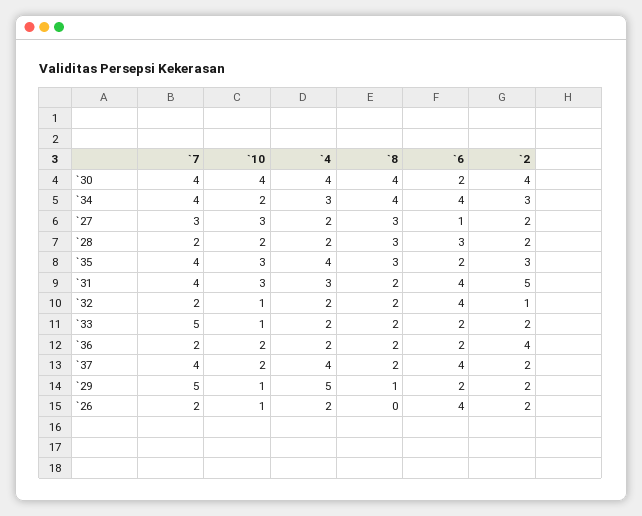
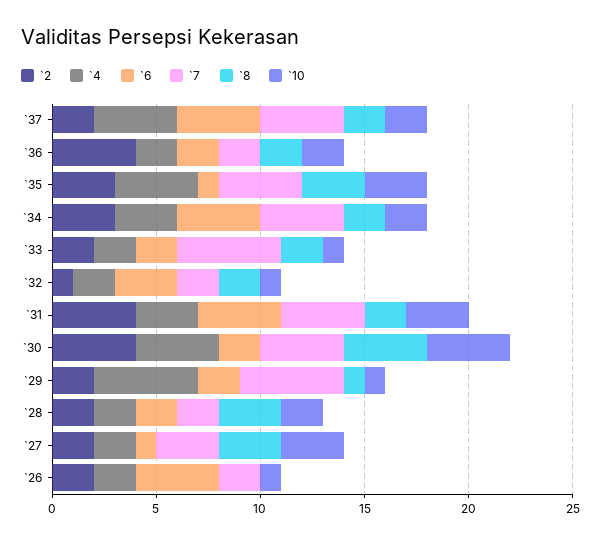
  {
    "`7": {
      "`30": 4,
      "`34": 4,
      "`27": 3,
      "`28": 2,
      "`35": 4,
      "`31": 4,
      "`32": 2,
      "`33": 5,
      "`36": 2,
      "`37": 4,
      "`29": 5,
      "`26": 2
    },
    "`10": {
      "`30": 4,
      "`34": 2,
      "`27": 3,
      "`28": 2,
      "`35": 3,
      "`31": 3,
      "`32": 1,
      "`33": 1,
      "`36": 2,
      "`37": 2,
      "`29": 1,
      "`26": 1
    },
    "`4": {
      "`30": 4,
      "`34": 3,
      "`27": 2,
      "`28": 2,
      "`35": 4,
      "`31": 3,
      "`32": 2,
      "`33": 2,
      "`36": 2,
      "`37": 4,
      "`29": 5,
      "`26": 2
    },
    "`8": {
      "`30": 4,
-     "`34": 4,
+     "`34": 2,
      "`27": 3,
      "`28": 3,
      "`35": 3,
      "`31": 2,
      "`32": 2,
      "`33": 2,
      "`36": 2,
      "`37": 2,
      "`29": 1,
      "`26": 0
    },
    "`6": {
      "`30": 2,
      "`34": 4,
      "`27": 1,
-     "`28": 3,
+     "`28": 2,
-     "`35": 2,
+     "`35": 1,
      "`31": 4,
-     "`32": 4,
+     "`32": 3,
      "`33": 2,
      "`36": 2,
      "`37": 4,
      "`29": 2,
      "`26": 4
    },
    "`2": {
      "`30": 4,
      "`34": 3,
      "`27": 2,
      "`28": 2,
      "`35": 3,
-     "`31": 5,
+     "`31": 4,
      "`32": 1,
      "`33": 2,
      "`36": 4,
      "`37": 2,
      "`29": 2,
      "`26": 2
    }
  }

